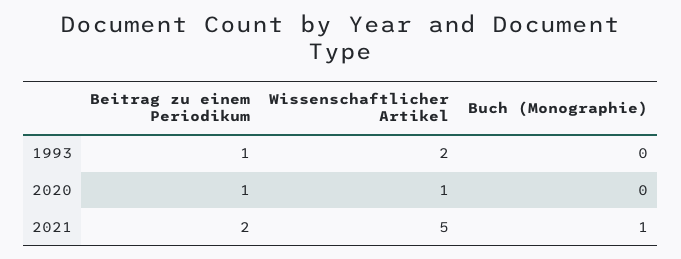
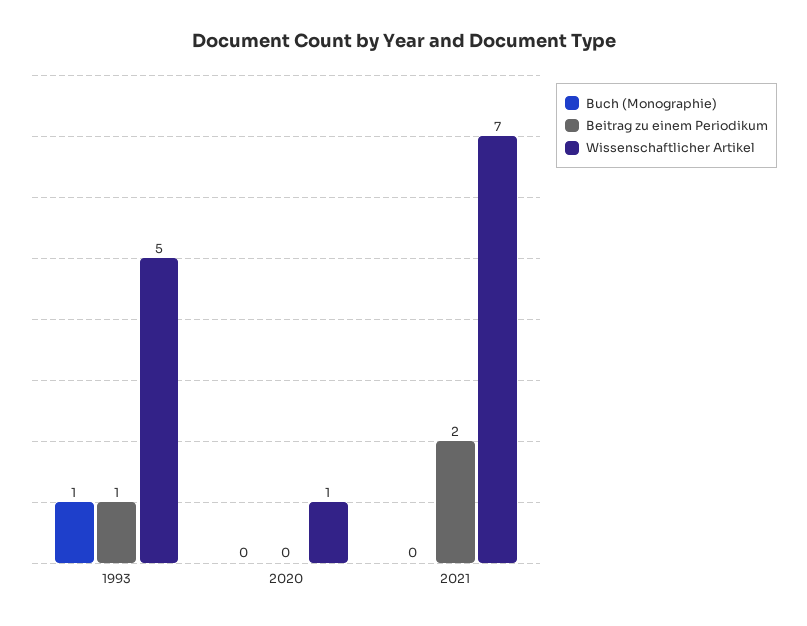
  {
    "Beitrag zu einem Periodikum": {
      "1993": 1,
-     "2020": 1,
+     "2020": 0,
      "2021": 2
    },
    "Wissenschaftlicher Artikel": {
-     "1993": 2,
+     "1993": 5,
      "2020": 1,
-     "2021": 5
+     "2021": 7
    },
    "Buch (Monographie)": {
-     "1993": 0,
+     "1993": 1,
      "2020": 0,
-     "2021": 1
+     "2021": 0
    }
  }

